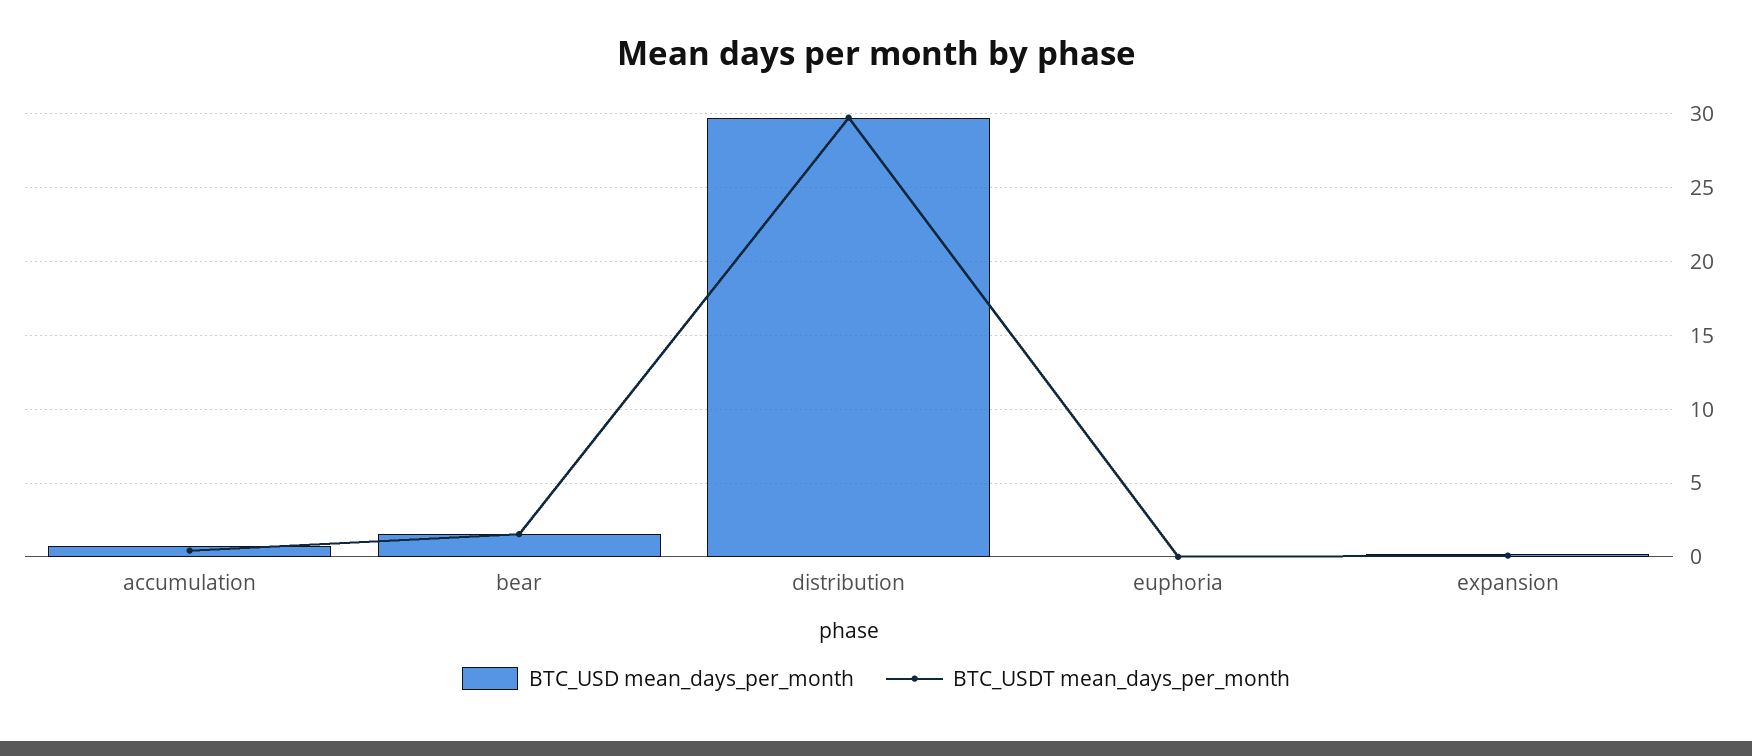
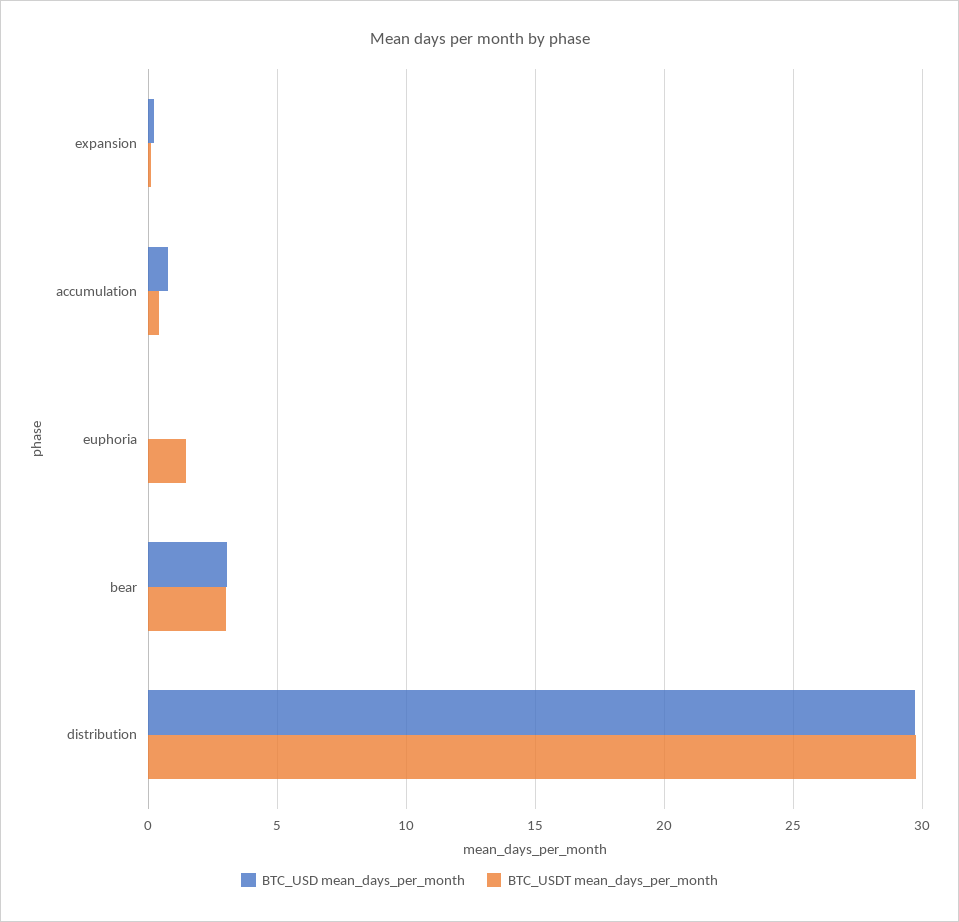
  {
    "BTC_USD mean_days_per_month": {
      "accumulation": 1,
-     "bear": 1.5,
+     "bear": 3,
      "distribution": 29.5,
      "euphoria": 0,
      "expansion": 0
    },
    "BTC_USDT mean_days_per_month": {
      "accumulation": 0.5,
-     "bear": 1.5,
+     "bear": 3,
      "distribution": 29.5,
-     "euphoria": 0,
+     "euphoria": 1.5,
      "expansion": 0
    }
  }

